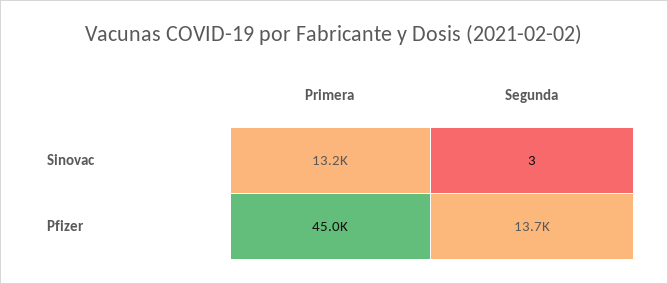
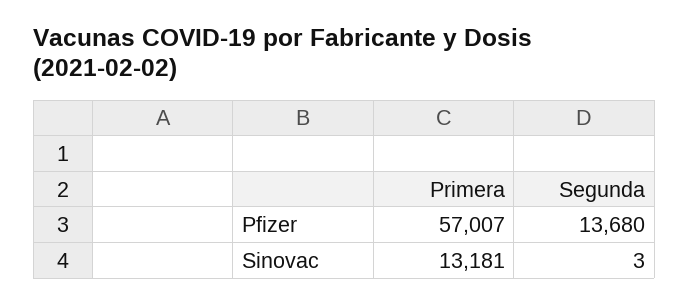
  {
    "Primera": {
      "Sinovac": 13181,
-     "Pfizer": 45000
+     "Pfizer": 57007
    },
    "Segunda": {
      "Sinovac": 3,
      "Pfizer": 13680
    }
  }

